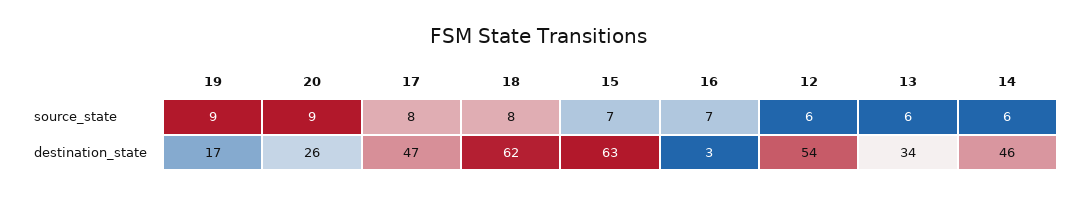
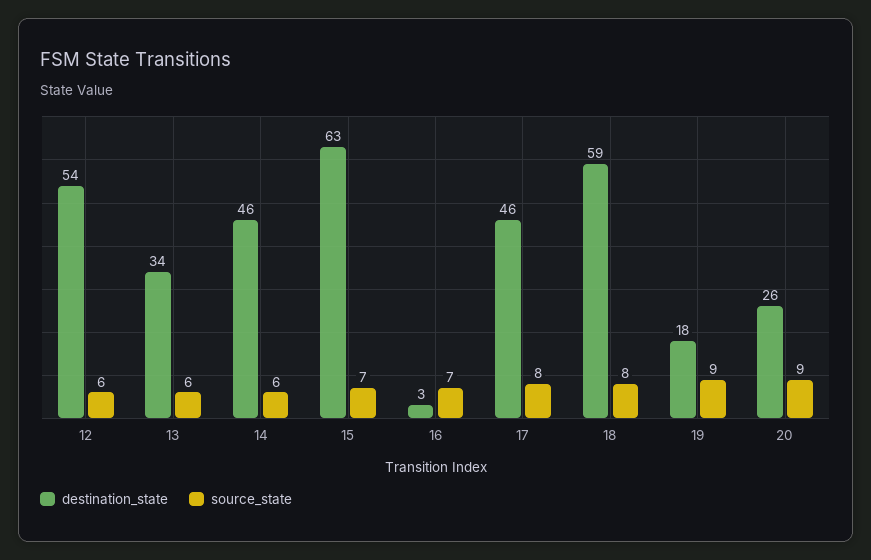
  {
    "source_state": {
      "19": 9,
      "20": 9,
      "17": 8,
      "18": 8,
      "15": 7,
      "16": 7,
      "12": 6,
      "13": 6,
      "14": 6
    },
    "destination_state": {
-     "19": 17,
+     "19": 18,
      "20": 26,
-     "17": 47,
+     "17": 46,
-     "18": 62,
+     "18": 59,
      "15": 63,
      "16": 3,
      "12": 54,
      "13": 34,
      "14": 46
    }
  }

